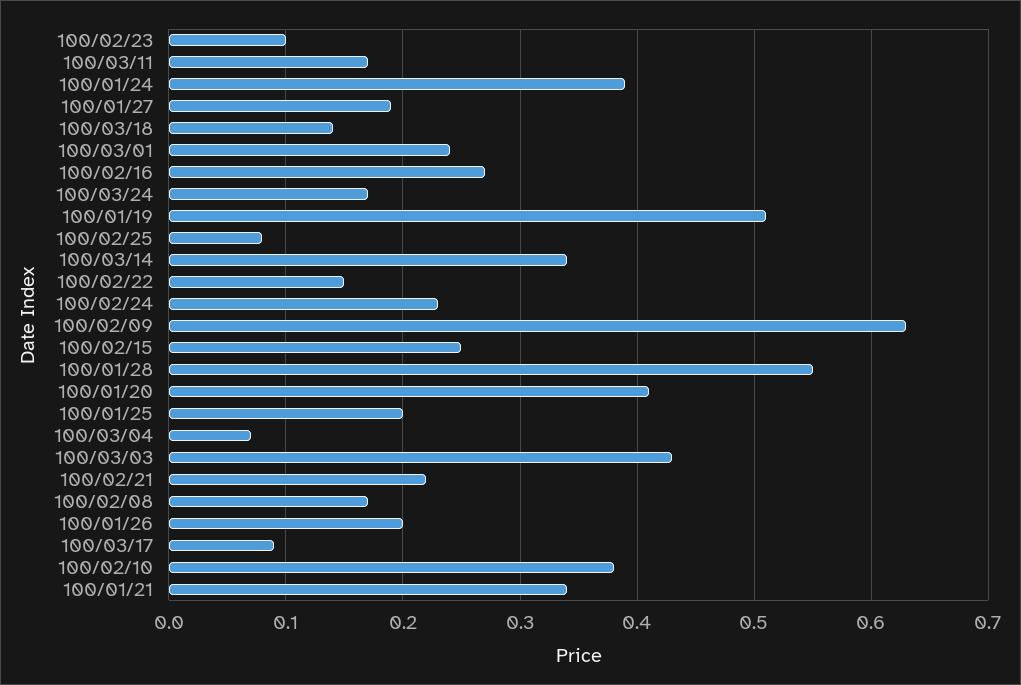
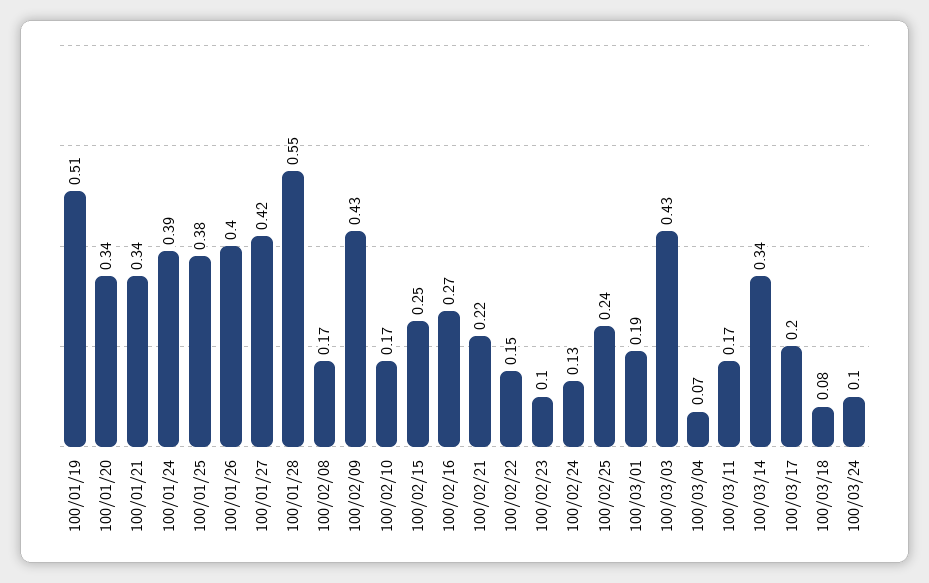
  {
    "100/02/23": 0.1,
    "100/03/11": 0.17,
    "100/01/24": 0.39,
-   "100/01/27": 0.19,
+   "100/01/27": 0.42,
-   "100/03/18": 0.14,
+   "100/03/18": 0.08,
-   "100/03/01": 0.24,
+   "100/03/01": 0.19,
    "100/02/16": 0.27,
-   "100/03/24": 0.17,
+   "100/03/24": 0.1,
    "100/01/19": 0.51,
-   "100/02/25": 0.08,
+   "100/02/25": 0.24,
    "100/03/14": 0.34,
    "100/02/22": 0.15,
-   "100/02/24": 0.23,
+   "100/02/24": 0.13,
-   "100/02/09": 0.63,
+   "100/02/09": 0.43,
    "100/02/15": 0.25,
    "100/01/28": 0.55,
-   "100/01/20": 0.41,
+   "100/01/20": 0.34,
-   "100/01/25": 0.2,
+   "100/01/25": 0.38,
    "100/03/04": 0.07,
    "100/03/03": 0.43,
    "100/02/21": 0.22,
    "100/02/08": 0.17,
-   "100/01/26": 0.2,
+   "100/01/26": 0.4,
-   "100/03/17": 0.09,
+   "100/03/17": 0.2,
-   "100/02/10": 0.38,
+   "100/02/10": 0.17,
    "100/01/21": 0.34
  }

